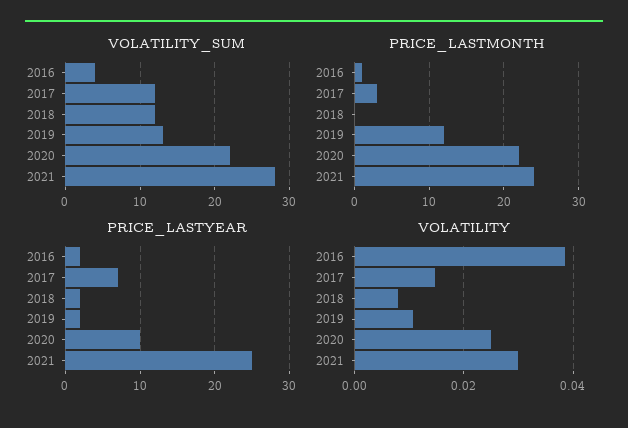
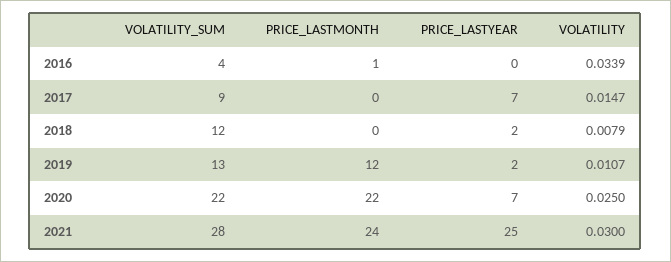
  {
    "VOLATILITY_SUM": {
      "2016": 4,
-     "2017": 12,
+     "2017": 9,
      "2018": 12,
      "2019": 13,
      "2020": 22,
      "2021": 28
    },
    "PRICE_LASTMONTH": {
      "2016": 1,
-     "2017": 3,
+     "2017": 0,
      "2018": 0,
      "2019": 12,
      "2020": 22,
      "2021": 24
    },
    "PRICE_LASTYEAR": {
-     "2016": 2,
+     "2016": 0,
      "2017": 7,
      "2018": 2,
      "2019": 2,
-     "2020": 10,
+     "2020": 7,
      "2021": 25
    },
    "VOLATILITY": {
-     "2016": 0.038,
+     "2016": 0.0339,
      "2017": 0.0147,
      "2018": 0.0079,
      "2019": 0.0107,
      "2020": 0.025,
      "2021": 0.03
    }
  }

